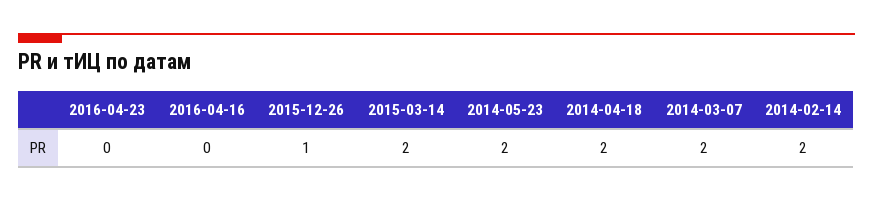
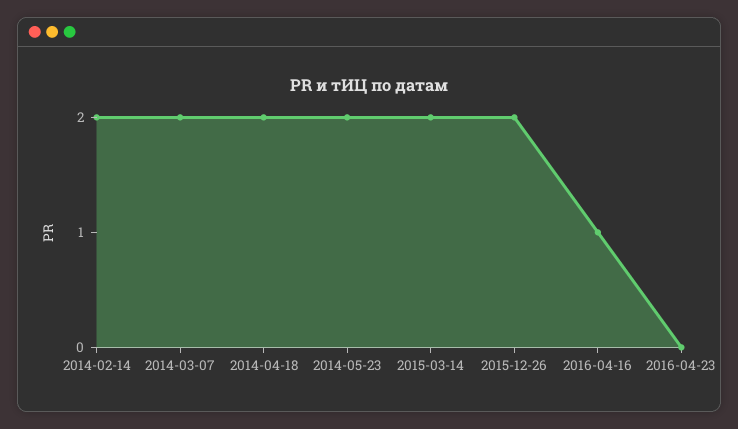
  {
    "2016-04-23": 0,
-   "2016-04-16": 0,
+   "2016-04-16": 1,
-   "2015-12-26": 1,
+   "2015-12-26": 2,
    "2015-03-14": 2,
    "2014-05-23": 2,
    "2014-04-18": 2,
    "2014-03-07": 2,
    "2014-02-14": 2
  }

